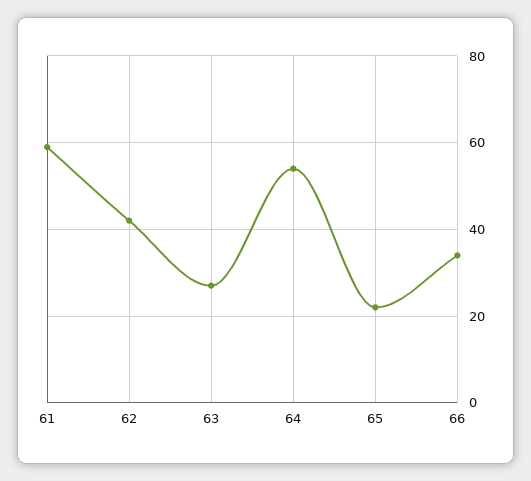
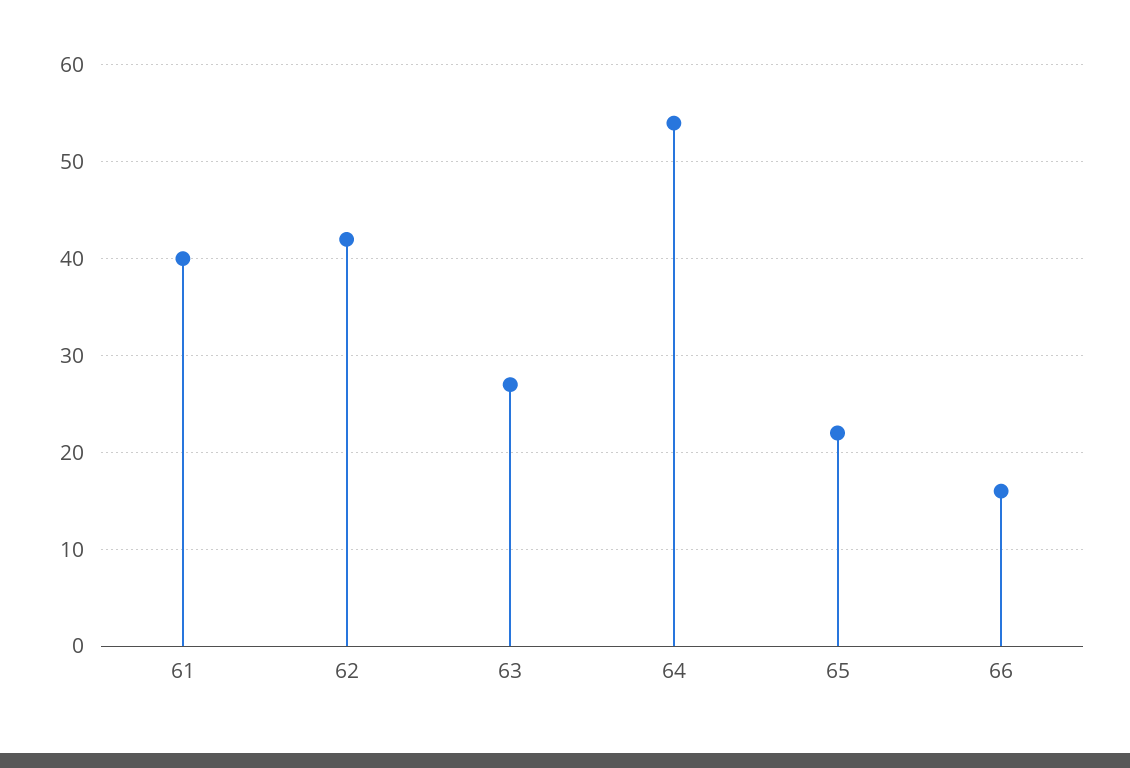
  {
-   "61": 60,
+   "61": 40,
    "62": 42,
    "63": 27,
    "64": 54,
    "65": 22,
-   "66": 35
+   "66": 16
  }

